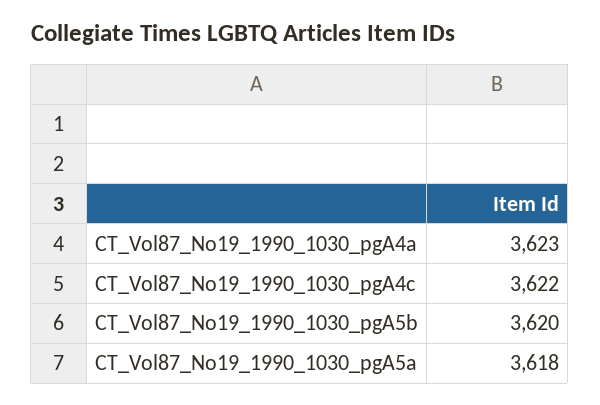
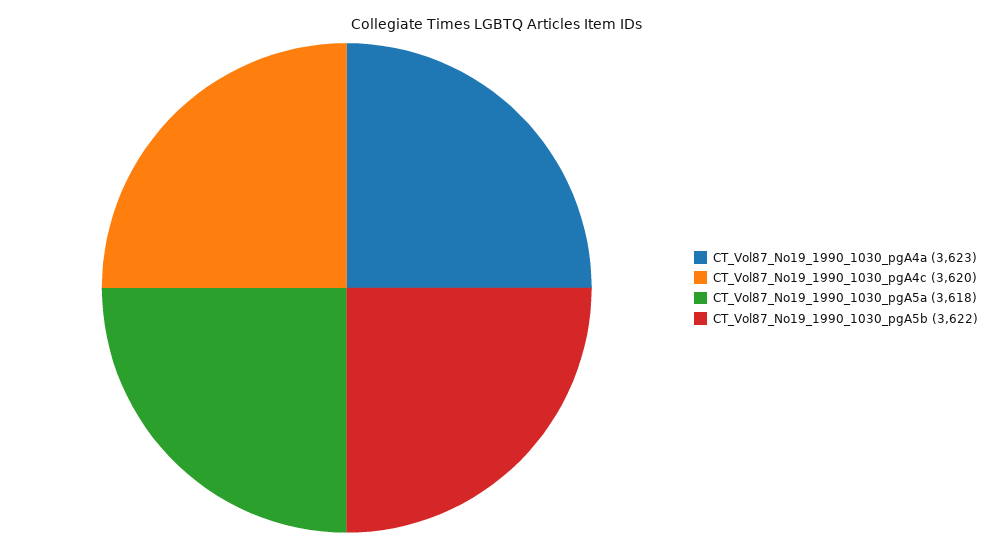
  {
    "CT_Vol87_No19_1990_1030_pgA4a": 3623,
-   "CT_Vol87_No19_1990_1030_pgA4c": 3622,
+   "CT_Vol87_No19_1990_1030_pgA4c": 3620,
-   "CT_Vol87_No19_1990_1030_pgA5b": 3620,
+   "CT_Vol87_No19_1990_1030_pgA5b": 3622,
    "CT_Vol87_No19_1990_1030_pgA5a": 3618
  }

